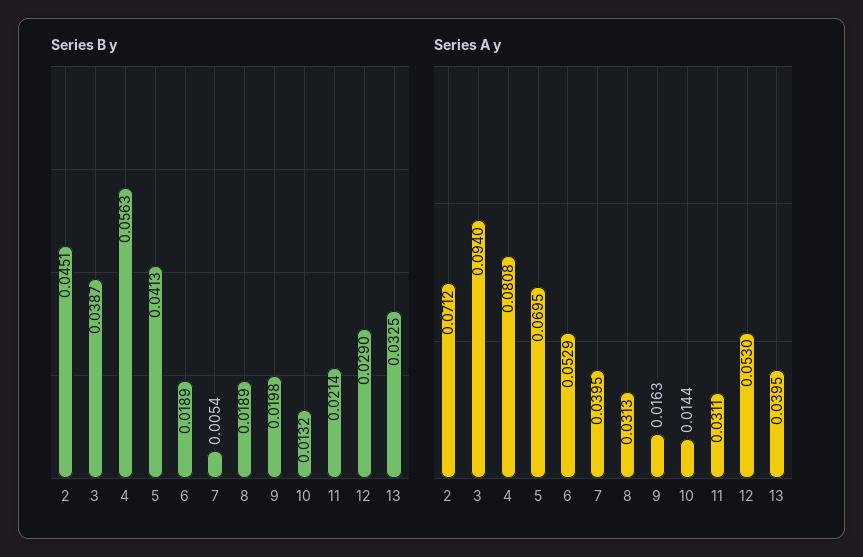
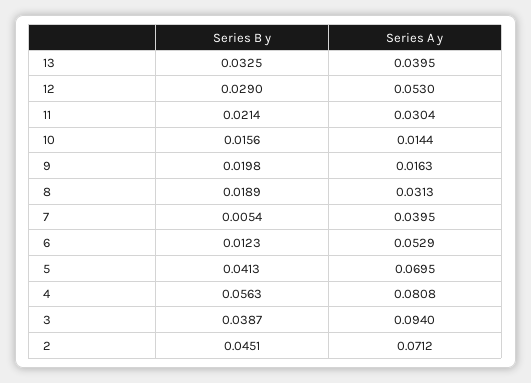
  {
    "Series B y": {
      "2": 0.0451,
      "3": 0.0387,
      "4": 0.0563,
      "5": 0.0413,
-     "6": 0.0189,
+     "6": 0.0123,
      "7": 0.0054,
      "8": 0.0189,
      "9": 0.0198,
-     "10": 0.0132,
+     "10": 0.0156,
      "11": 0.0214,
      "12": 0.029,
      "13": 0.0325
    },
    "Series A y": {
      "2": 0.0712,
      "3": 0.094,
      "4": 0.0808,
      "5": 0.0695,
      "6": 0.0529,
      "7": 0.0395,
      "8": 0.0313,
      "9": 0.0163,
      "10": 0.0144,
-     "11": 0.0311,
+     "11": 0.0304,
      "12": 0.053,
      "13": 0.0395
    }
  }

